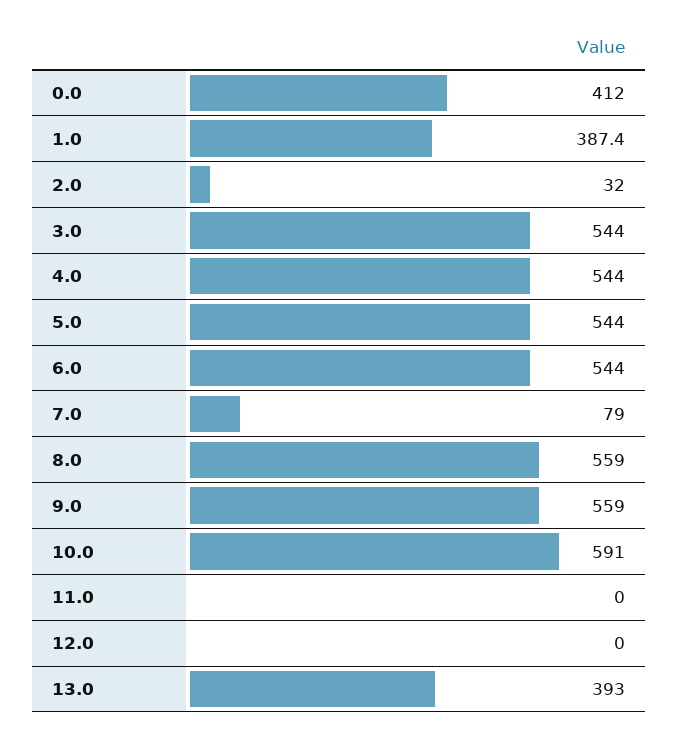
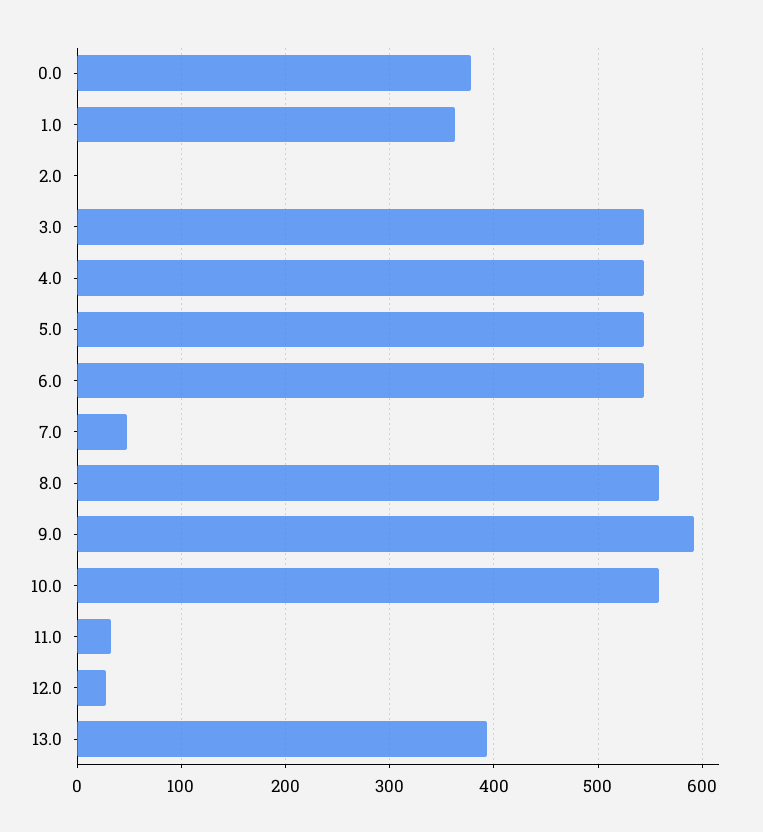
  {
-   "0.0": 412,
+   "0.0": 380,
-   "1.0": 387.4,
+   "1.0": 360,
-   "2.0": 32,
+   "2.0": 0,
    "3.0": 544,
    "4.0": 544,
    "5.0": 544,
    "6.0": 544,
-   "7.0": 79,
+   "7.0": 50,
    "8.0": 559,
-   "9.0": 559,
+   "9.0": 590,
-   "10.0": 591,
+   "10.0": 560,
-   "11.0": 0,
+   "11.0": 30,
-   "12.0": 0,
+   "12.0": 30,
    "13.0": 393
  }

